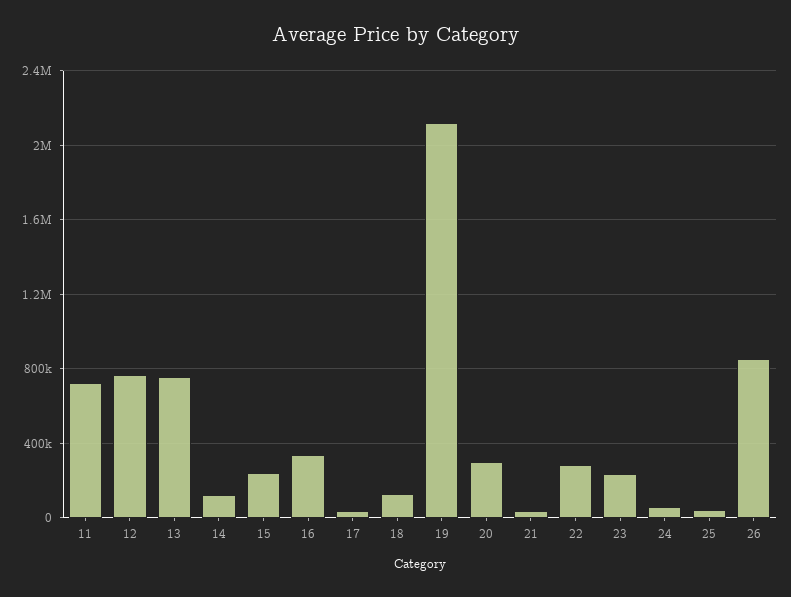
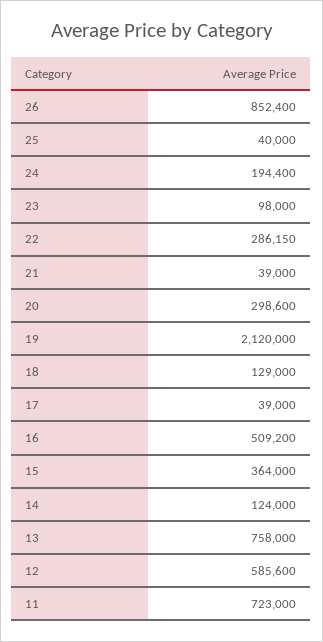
  {
    "11": 723000,
-   "12": 750000,
+   "12": 585600,
    "13": 758000,
    "14": 124000,
-   "15": 250000,
+   "15": 364000,
-   "16": 350000,
+   "16": 509200,
    "17": 39000,
    "18": 129000,
    "19": 2120000,
    "20": 298600,
    "21": 39000,
    "22": 286150,
-   "23": 250000,
+   "23": 98000,
-   "24": 50000,
+   "24": 194400,
    "25": 40000,
    "26": 852400
  }

